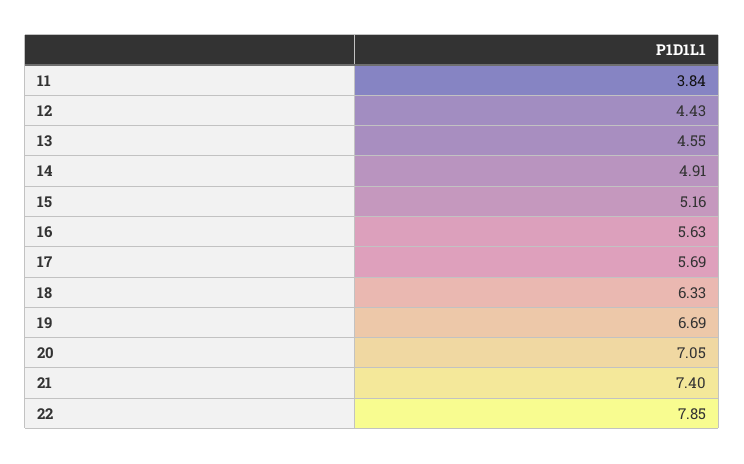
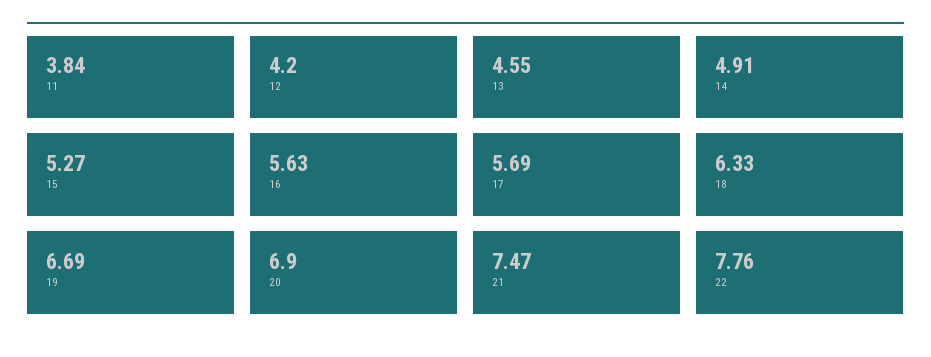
  {
    "11": 3.84,
-   "12": 4.43,
+   "12": 4.2,
    "13": 4.55,
    "14": 4.91,
-   "15": 5.16,
+   "15": 5.27,
    "16": 5.63,
    "17": 5.69,
    "18": 6.33,
    "19": 6.69,
-   "20": 7.05,
+   "20": 6.9,
-   "21": 7.4,
+   "21": 7.47,
-   "22": 7.85
+   "22": 7.76
  }

